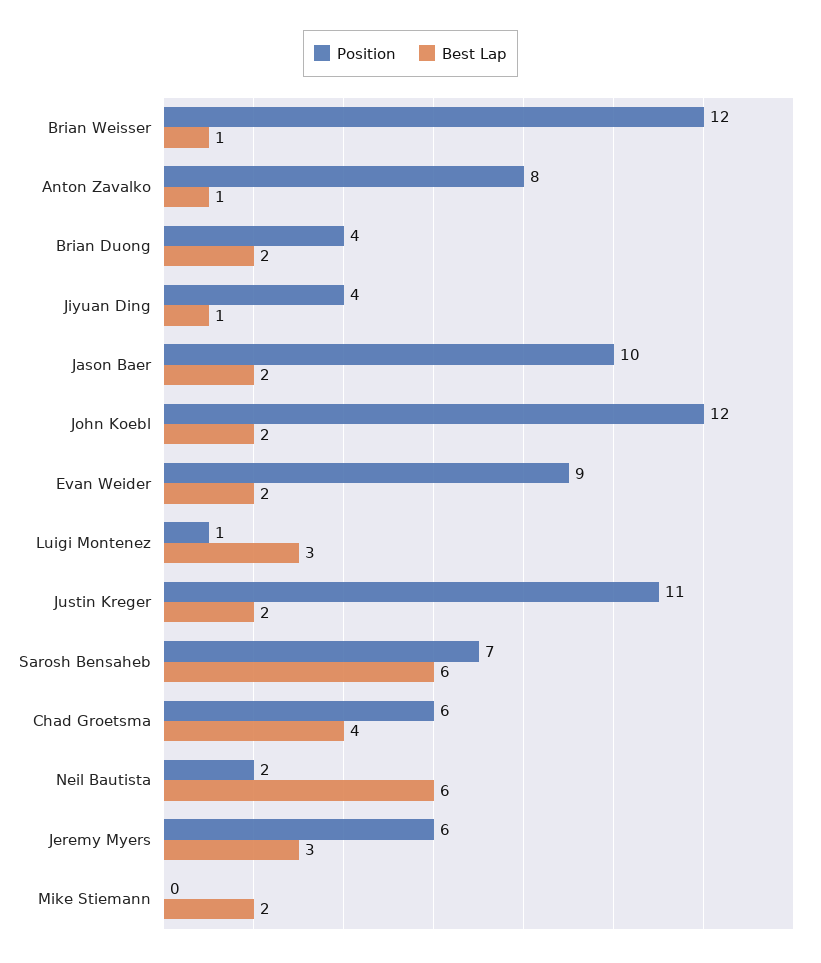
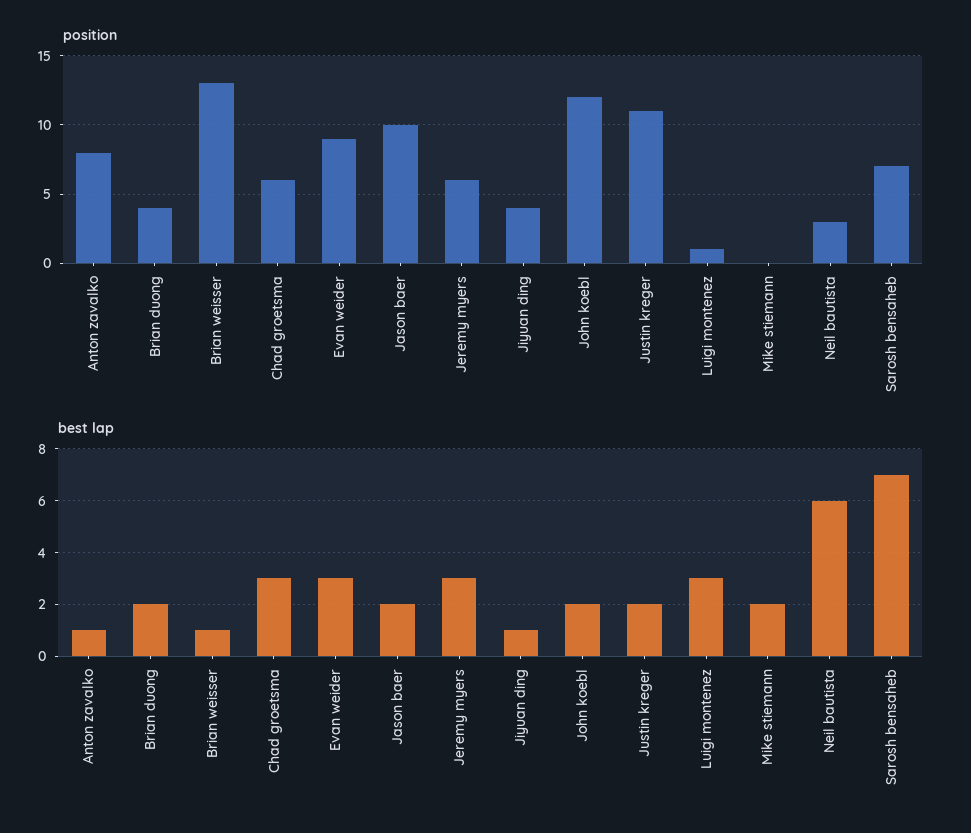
  {
    "Position": {
-     "Brian Weisser": 12,
+     "Brian Weisser": 13,
      "Anton Zavalko": 8,
      "Brian Duong": 4,
      "Jiyuan Ding": 4,
      "Jason Baer": 10,
      "John Koebl": 12,
      "Evan Weider": 9,
      "Luigi Montenez": 1,
      "Justin Kreger": 11,
      "Sarosh Bensaheb": 7,
      "Chad Groetsma": 6,
-     "Neil Bautista": 2,
+     "Neil Bautista": 3,
      "Jeremy Myers": 6,
      "Mike Stiemann": 0
    },
    "Best Lap": {
      "Brian Weisser": 1,
      "Anton Zavalko": 1,
      "Brian Duong": 2,
      "Jiyuan Ding": 1,
      "Jason Baer": 2,
      "John Koebl": 2,
-     "Evan Weider": 2,
+     "Evan Weider": 3,
      "Luigi Montenez": 3,
      "Justin Kreger": 2,
-     "Sarosh Bensaheb": 6,
+     "Sarosh Bensaheb": 7,
-     "Chad Groetsma": 4,
+     "Chad Groetsma": 3,
      "Neil Bautista": 6,
      "Jeremy Myers": 3,
      "Mike Stiemann": 2
    }
  }

